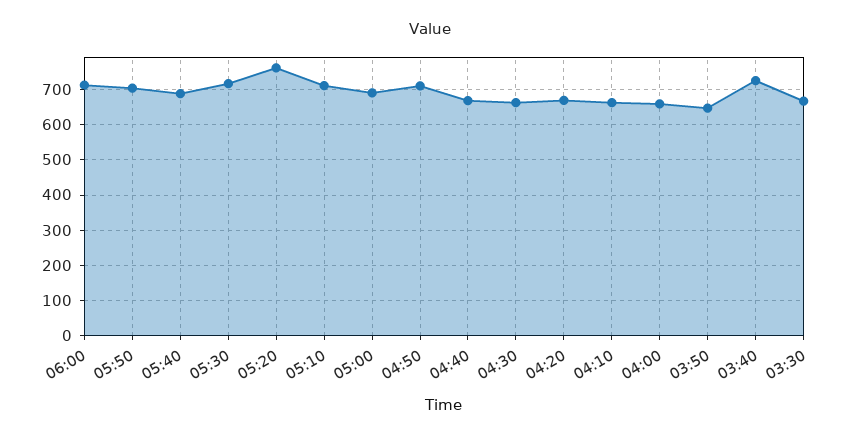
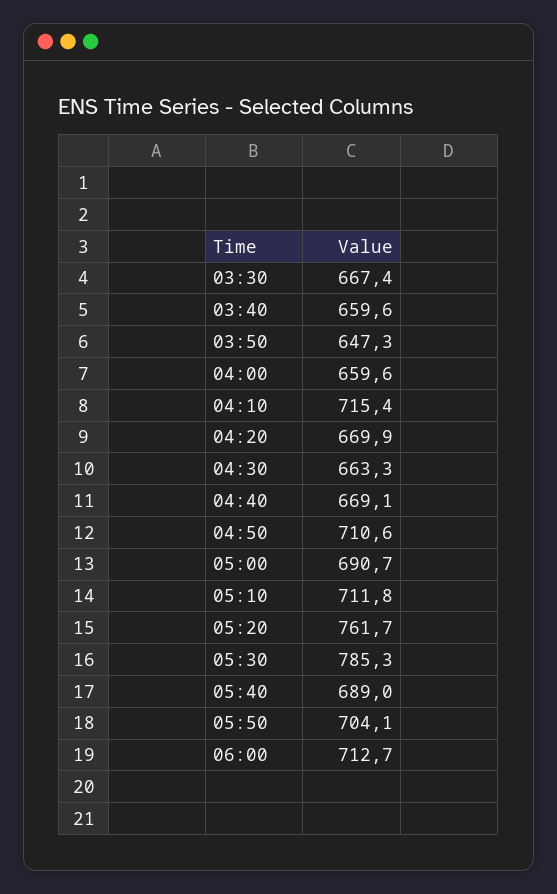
  {
    "06:00": 712.7,
    "05:50": 704.1,
    "05:40": 689,
-   "05:30": 720,
+   "05:30": 785.3,
    "05:20": 761.7,
    "05:10": 711.8,
    "05:00": 690.7,
    "04:50": 710.6,
    "04:40": 669.1,
    "04:30": 663.3,
    "04:20": 669.9,
-   "04:10": 660,
+   "04:10": 715.4,
    "04:00": 659.6,
    "03:50": 647.3,
-   "03:40": 720,
+   "03:40": 659.6,
    "03:30": 667.4
  }

